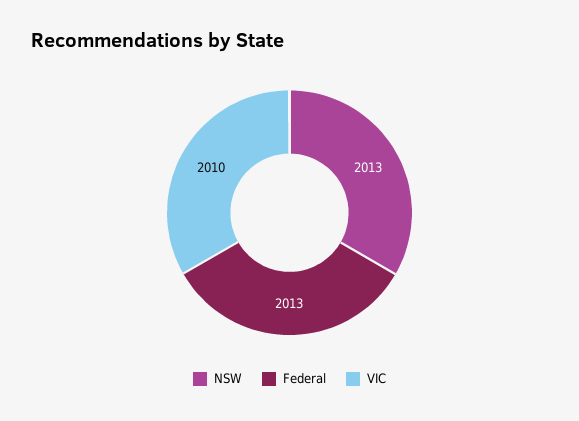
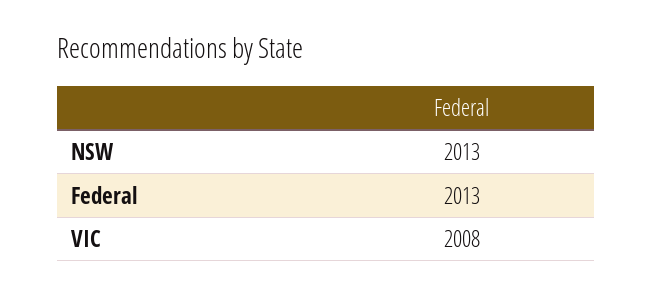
  {
    "NSW": 2013,
    "Federal": 2013,
-   "VIC": 2010
+   "VIC": 2008
  }

